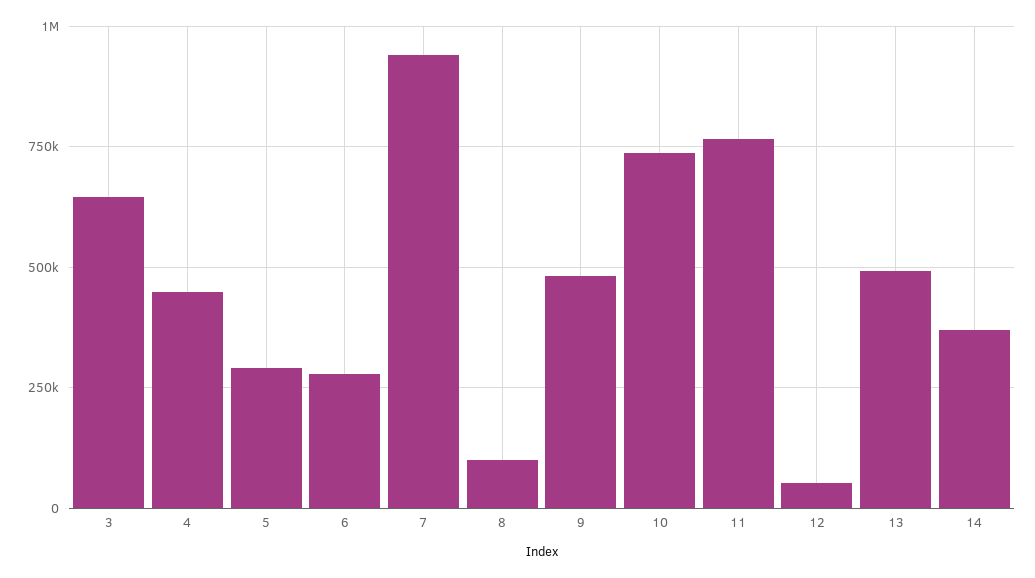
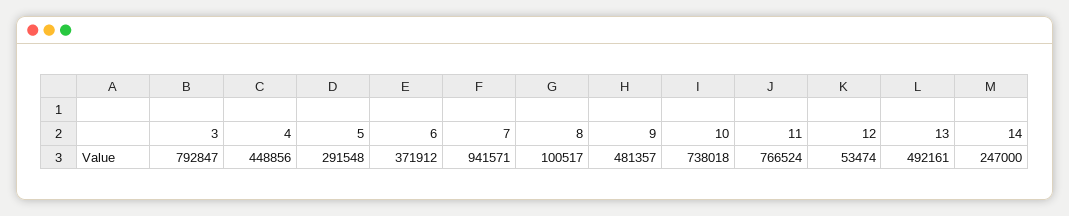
  {
-   "3": 650000,
+   "3": 792847,
    "4": 448856,
    "5": 291548,
-   "6": 275000,
+   "6": 371912,
    "7": 941571,
    "8": 100517,
    "9": 481357,
    "10": 738018,
    "11": 766524,
    "12": 53474,
    "13": 492161,
-   "14": 375000
+   "14": 247000
  }

